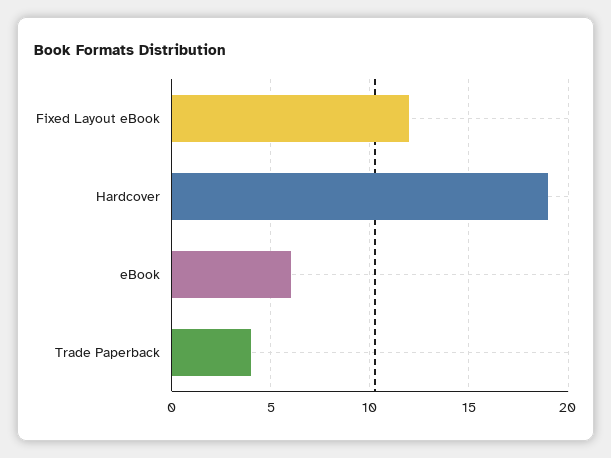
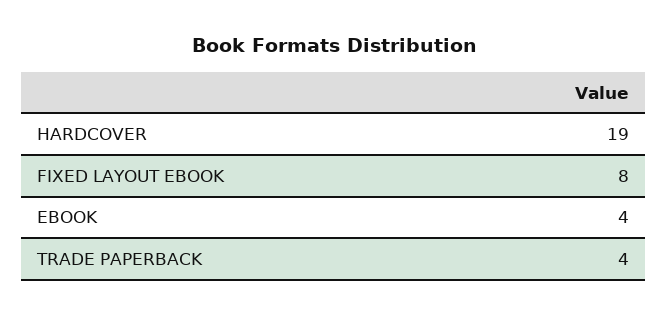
  {
-   "Fixed Layout eBook": 12,
+   "Fixed Layout eBook": 8,
    "Hardcover": 19,
-   "eBook": 6,
+   "eBook": 4,
    "Trade Paperback": 4
  }

